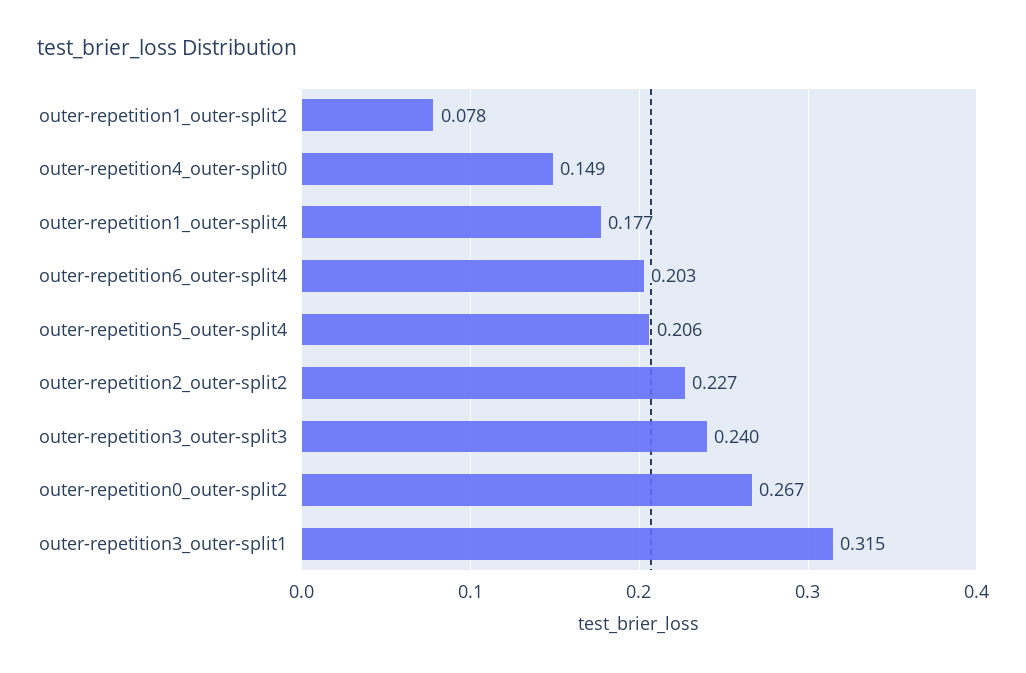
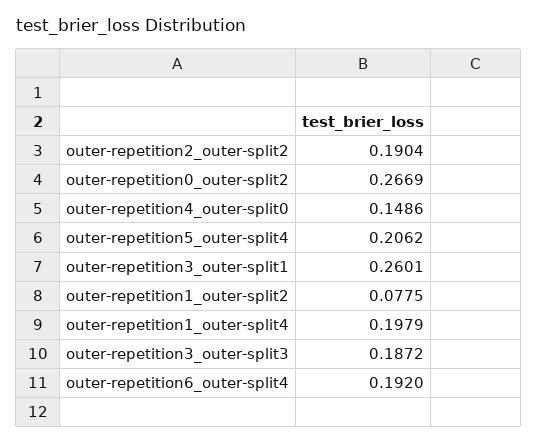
  {
    "outer-repetition1_outer-split2": 0.0775,
    "outer-repetition4_outer-split0": 0.1486,
-   "outer-repetition1_outer-split4": 0.177,
+   "outer-repetition1_outer-split4": 0.1979,
-   "outer-repetition6_outer-split4": 0.203,
+   "outer-repetition6_outer-split4": 0.192,
    "outer-repetition5_outer-split4": 0.2062,
-   "outer-repetition2_outer-split2": 0.227,
+   "outer-repetition2_outer-split2": 0.1904,
-   "outer-repetition3_outer-split3": 0.24,
+   "outer-repetition3_outer-split3": 0.1872,
    "outer-repetition0_outer-split2": 0.2669,
-   "outer-repetition3_outer-split1": 0.315
+   "outer-repetition3_outer-split1": 0.2601
  }

